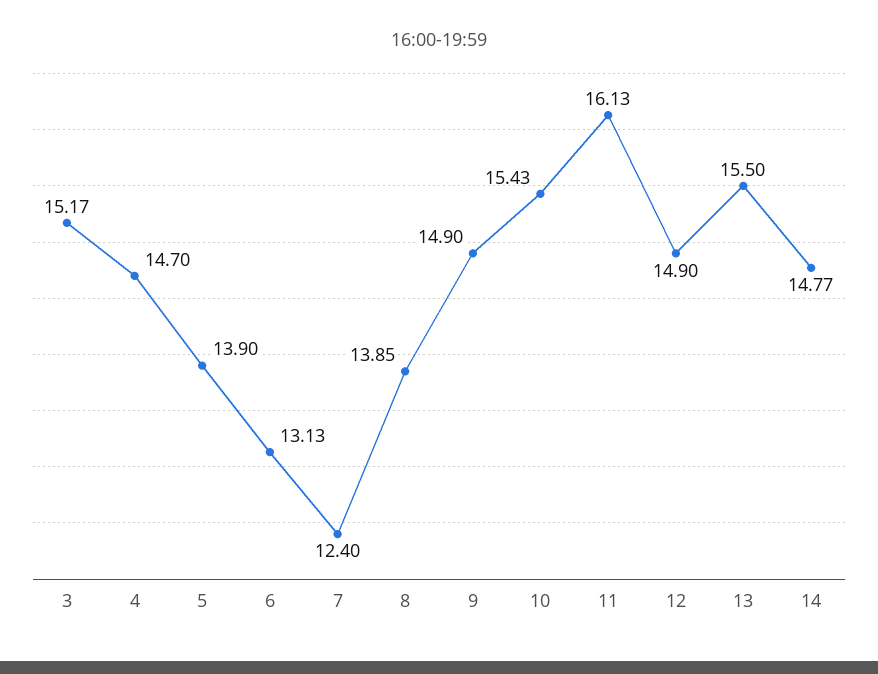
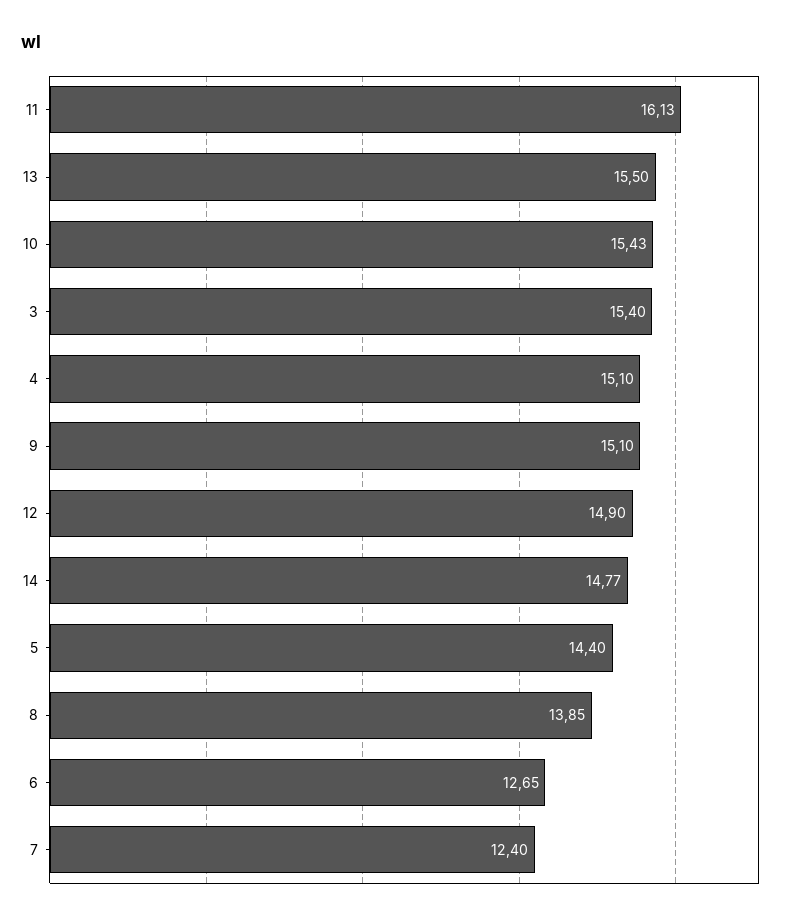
  {
-   "3": 15.17,
+   "3": 15.4,
-   "4": 14.7,
+   "4": 15.1,
-   "5": 13.9,
+   "5": 14.4,
-   "6": 13.13,
+   "6": 12.65,
    "7": 12.4,
    "8": 13.85,
-   "9": 14.9,
+   "9": 15.1,
    "10": 15.43,
    "11": 16.13,
    "12": 14.9,
    "13": 15.5,
    "14": 14.77
  }

